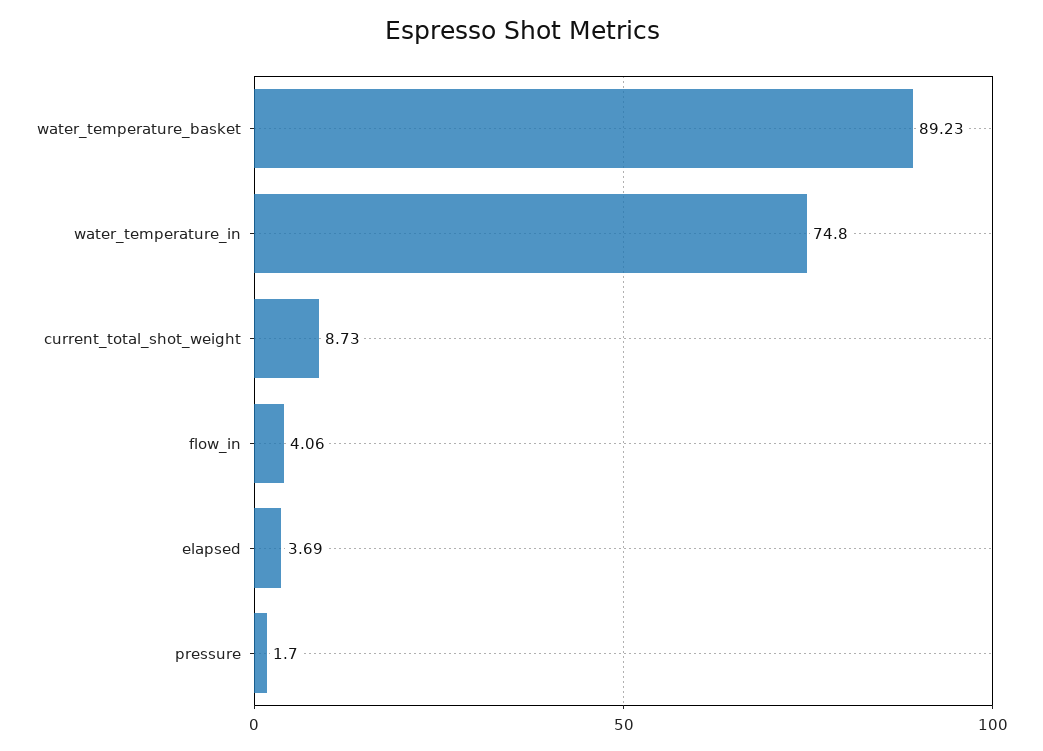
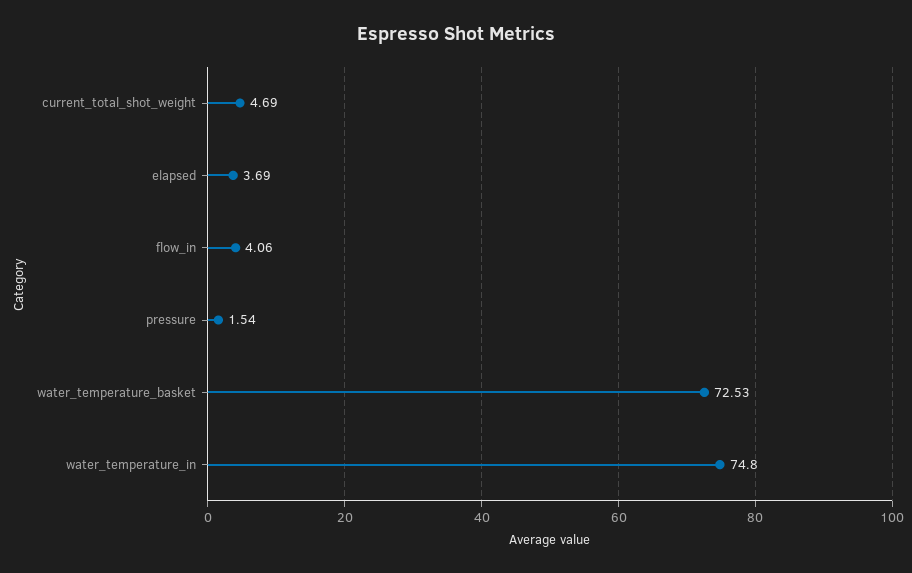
  {
-   "water_temperature_basket": 89.23,
+   "water_temperature_basket": 72.53,
    "water_temperature_in": 74.8,
-   "current_total_shot_weight": 8.73,
+   "current_total_shot_weight": 4.69,
    "flow_in": 4.06,
    "elapsed": 3.69,
-   "pressure": 1.7
+   "pressure": 1.54
  }

